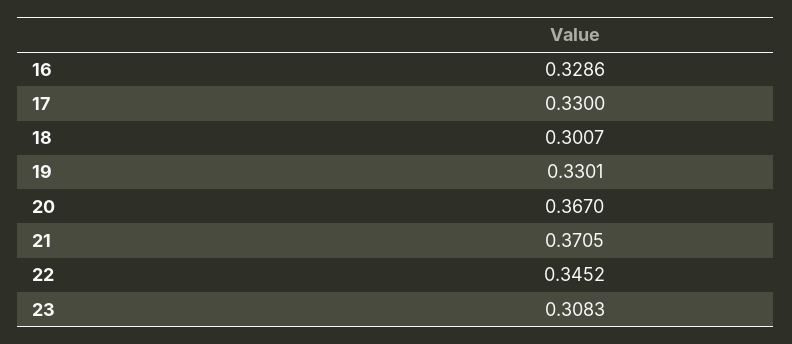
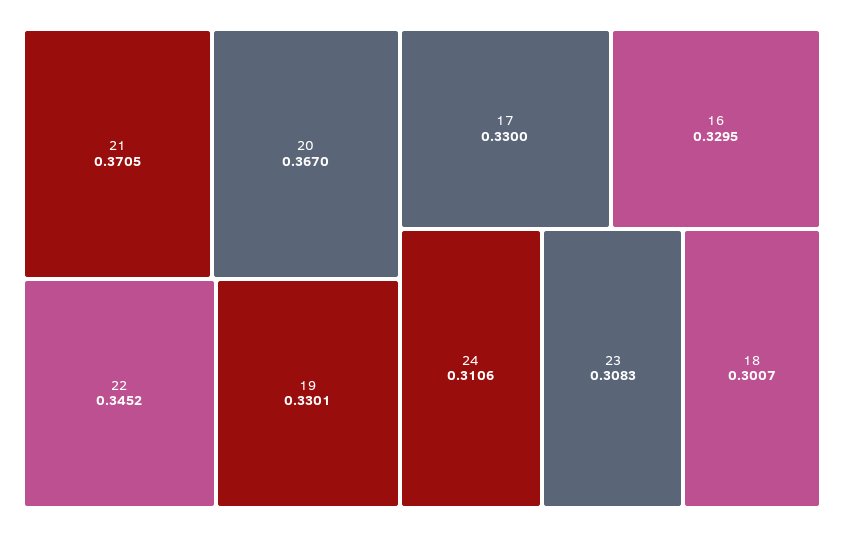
  {
-   "16": 0.3286,
+   "16": 0.3295,
    "17": 0.33,
    "18": 0.3007,
    "19": 0.3301,
    "20": 0.367,
    "21": 0.3705,
    "22": 0.3452,
-   "23": 0.3083
+   "23": 0.3083,
+   "24": 0.3106
  }

